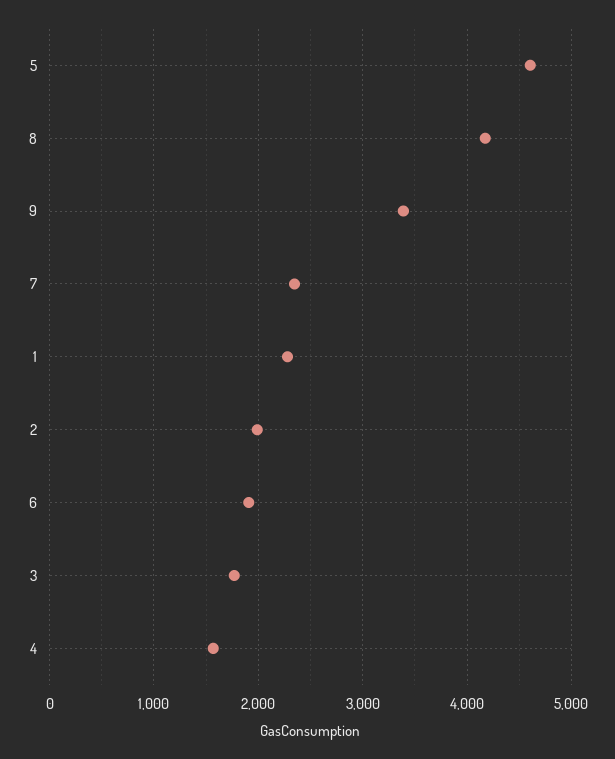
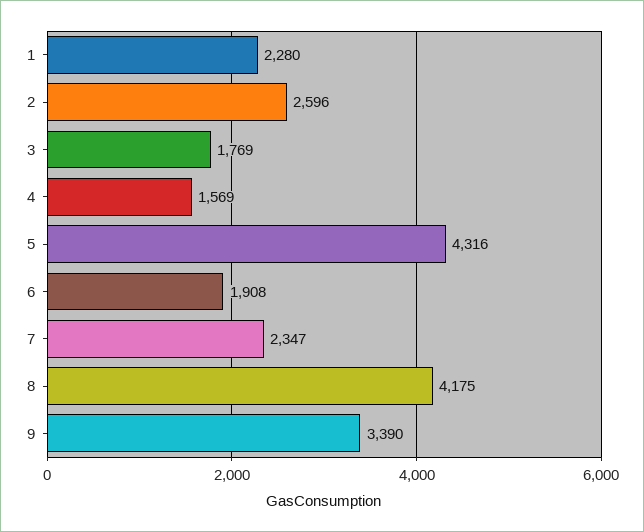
  {
-   "5": 4600,
+   "5": 4316,
    "8": 4175,
    "9": 3390,
    "7": 2347,
    "1": 2280,
-   "2": 2000,
+   "2": 2596,
    "6": 1908,
    "3": 1769,
    "4": 1569
  }

